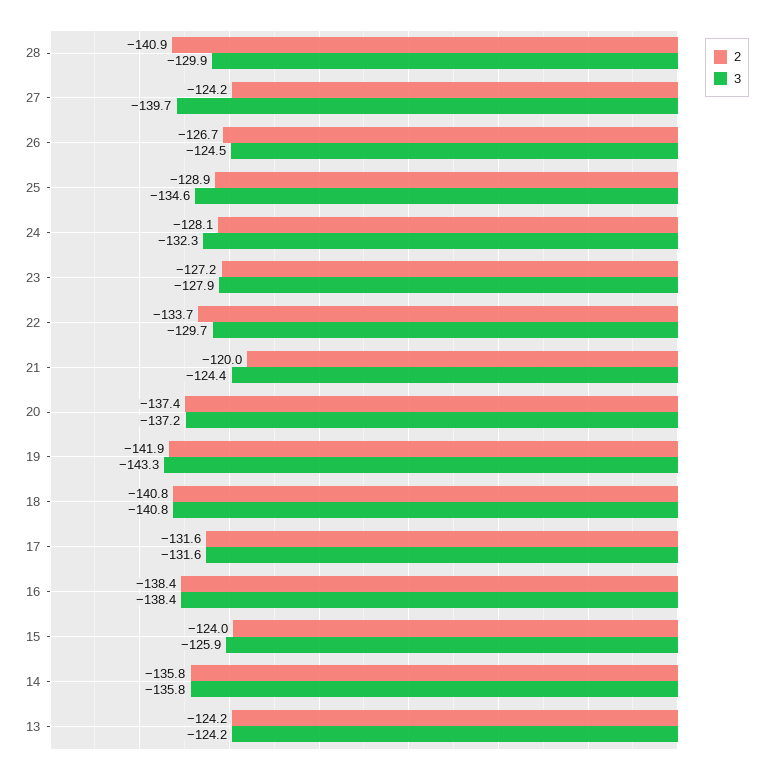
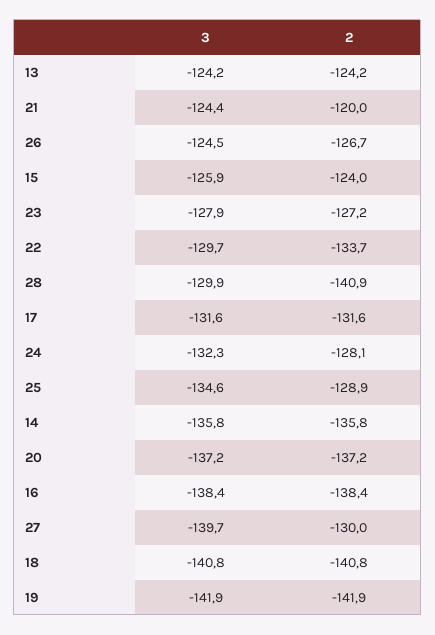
  {
    "2": {
      "28": -140.9,
-     "27": -124.2,
+     "27": -130,
      "26": -126.7,
      "25": -128.9,
      "24": -128.1,
      "23": -127.2,
      "22": -133.7,
      "21": -120,
-     "20": -137.4,
+     "20": -137.2,
      "19": -141.9,
      "18": -140.8,
      "17": -131.6,
      "16": -138.4,
      "15": -124,
      "14": -135.8,
      "13": -124.2
    },
    "3": {
      "28": -129.9,
      "27": -139.7,
      "26": -124.5,
      "25": -134.6,
      "24": -132.3,
      "23": -127.9,
      "22": -129.7,
      "21": -124.4,
      "20": -137.2,
-     "19": -143.3,
+     "19": -141.9,
      "18": -140.8,
      "17": -131.6,
      "16": -138.4,
      "15": -125.9,
      "14": -135.8,
      "13": -124.2
    }
  }

